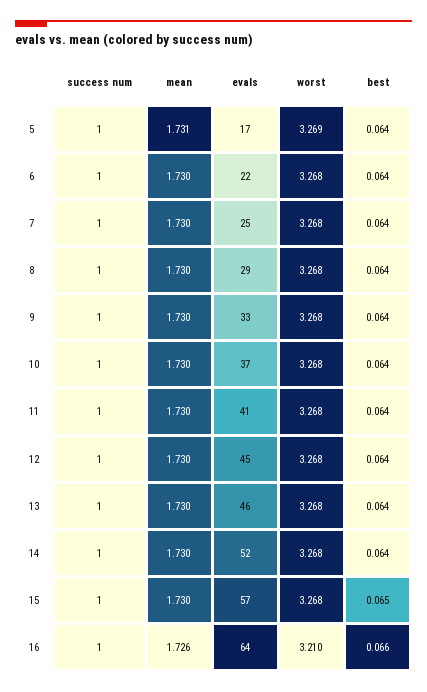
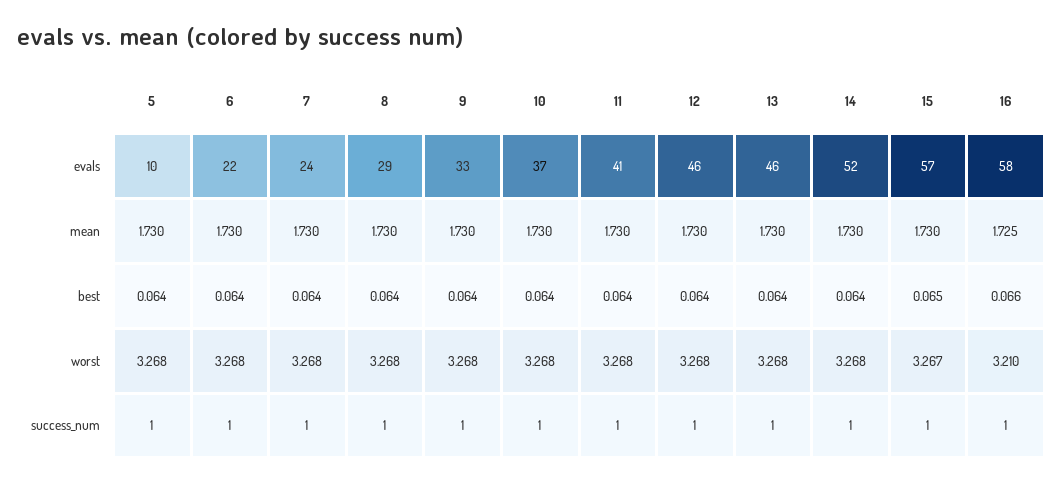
  {
    "success num": {
      "5": 1,
      "6": 1,
      "7": 1,
      "8": 1,
      "9": 1,
      "10": 1,
      "11": 1,
      "12": 1,
      "13": 1,
      "14": 1,
      "15": 1,
      "16": 1
    },
    "mean": {
-     "5": 1.731,
+     "5": 1.73,
      "6": 1.73,
      "7": 1.73,
      "8": 1.73,
      "9": 1.73,
      "10": 1.73,
      "11": 1.73,
      "12": 1.73,
      "13": 1.73,
      "14": 1.73,
      "15": 1.73,
-     "16": 1.726
+     "16": 1.725
    },
    "evals": {
-     "5": 17,
+     "5": 10,
      "6": 22,
-     "7": 25,
+     "7": 24,
      "8": 29,
      "9": 33,
      "10": 37,
      "11": 41,
-     "12": 45,
+     "12": 46,
      "13": 46,
      "14": 52,
      "15": 57,
-     "16": 64
+     "16": 58
    },
    "worst": {
-     "5": 3.269,
+     "5": 3.268,
      "6": 3.268,
      "7": 3.268,
      "8": 3.268,
      "9": 3.268,
      "10": 3.268,
      "11": 3.268,
      "12": 3.268,
      "13": 3.268,
      "14": 3.268,
-     "15": 3.268,
+     "15": 3.267,
      "16": 3.21
    },
    "best": {
      "5": 0.064,
      "6": 0.064,
      "7": 0.064,
      "8": 0.064,
      "9": 0.064,
      "10": 0.064,
      "11": 0.064,
      "12": 0.064,
      "13": 0.064,
      "14": 0.064,
      "15": 0.065,
      "16": 0.066
    }
  }

